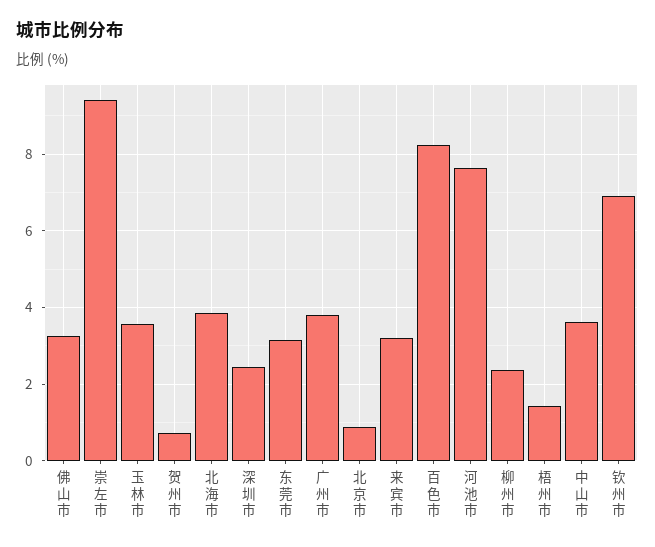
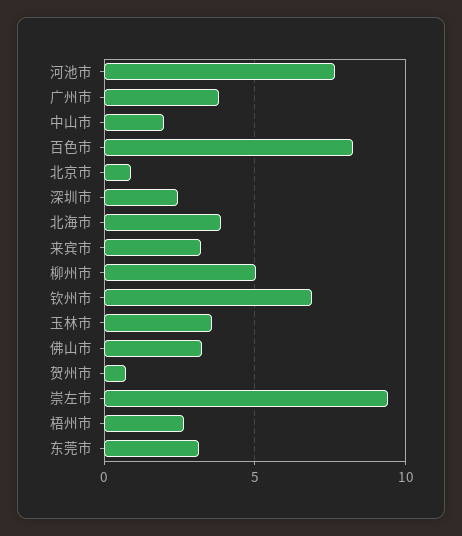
  {
    "佛山市": 3.2,
    "崇左市": 9.4,
    "玉林市": 3.6,
    "贺州市": 0.8,
    "北海市": 3.8,
    "深圳市": 2.4,
    "东莞市": 3.2,
    "广州市": 3.8,
    "北京市": 0.8,
    "来宾市": 3.2,
    "百色市": 8.2,
    "河池市": 7.6,
-   "柳州市": 2.4,
+   "柳州市": 5,
-   "梧州市": 1.4,
+   "梧州市": 2.5,
-   "中山市": 3.6,
+   "中山市": 2,
    "钦州市": 7
  }

